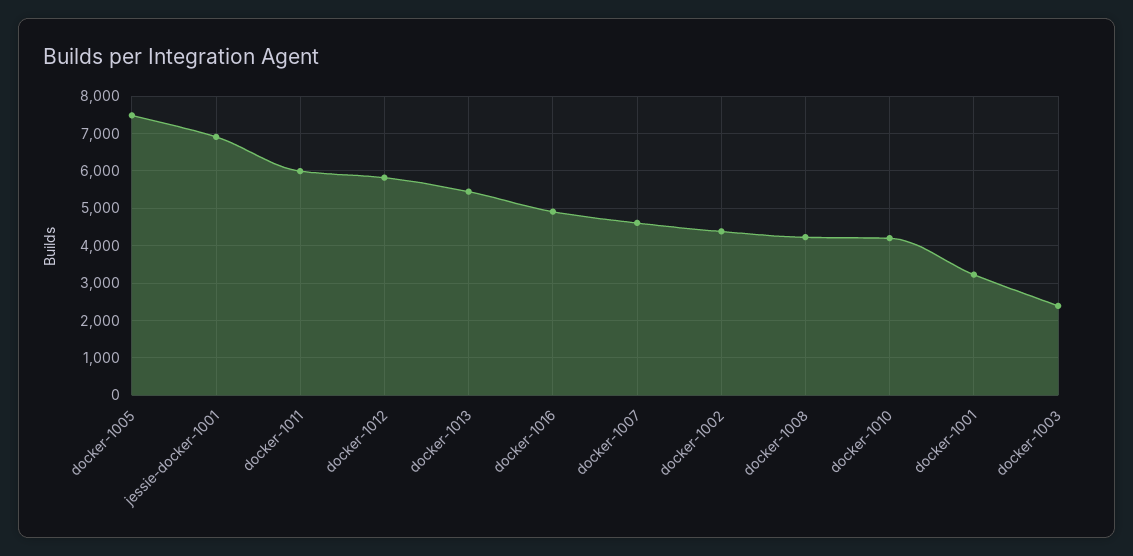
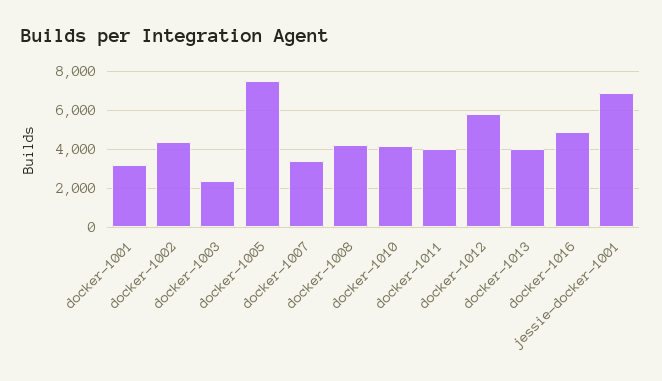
  {
    "docker-1005": 7400,
    "jessie-docker-1001": 7000,
-   "docker-1011": 6000,
+   "docker-1011": 4000,
    "docker-1012": 5800,
-   "docker-1013": 5400,
+   "docker-1013": 4000,
    "docker-1016": 5000,
-   "docker-1007": 4600,
+   "docker-1007": 3500,
    "docker-1002": 4400,
    "docker-1008": 4200,
    "docker-1010": 4200,
    "docker-1001": 3200,
    "docker-1003": 2400
  }

